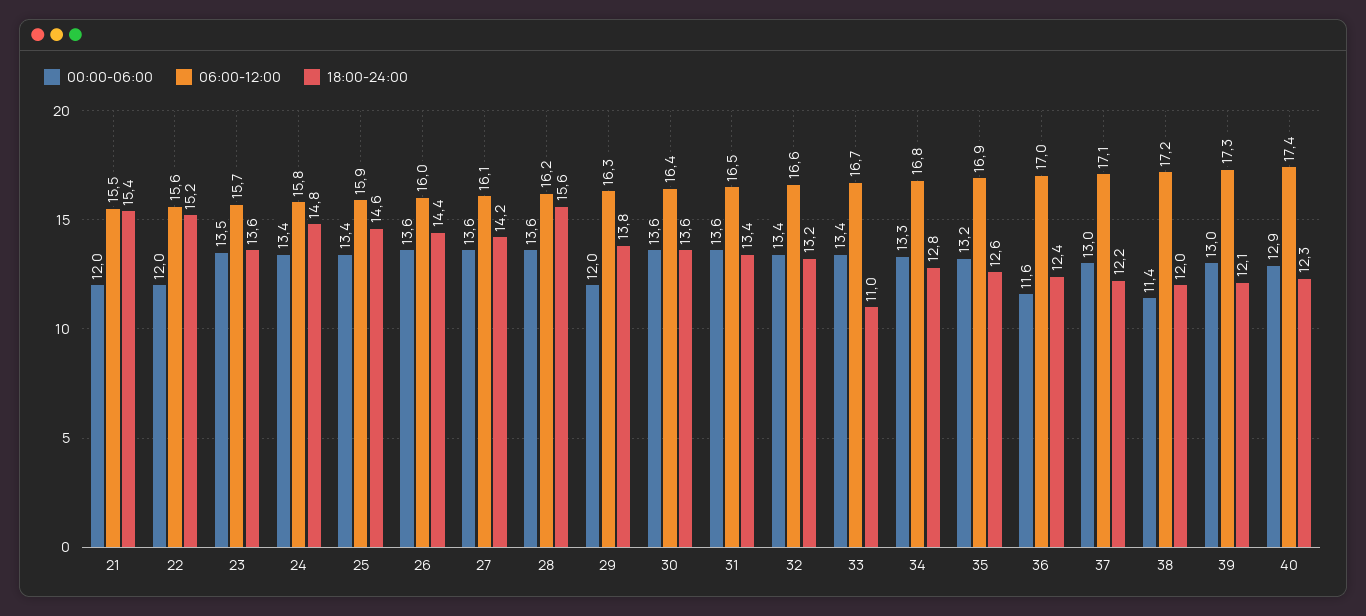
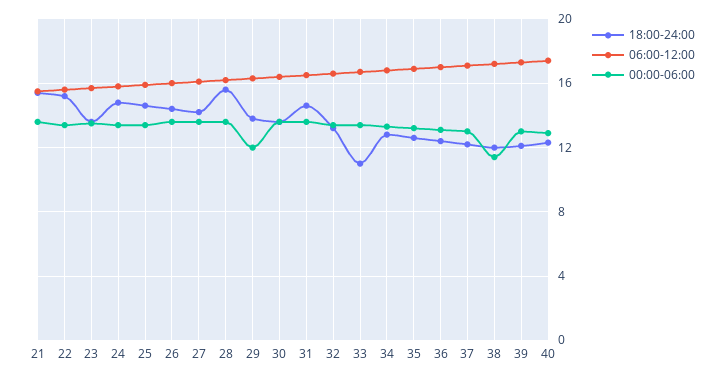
  {
    "00:00-06:00": {
-     "21": 12,
+     "21": 13.5,
-     "22": 12,
+     "22": 13.5,
      "23": 13.5,
      "24": 13.4,
      "25": 13.4,
      "26": 13.6,
      "27": 13.6,
      "28": 13.6,
      "29": 12,
      "30": 13.6,
      "31": 13.6,
      "32": 13.4,
      "33": 13.4,
      "34": 13.3,
      "35": 13.2,
-     "36": 11.6,
+     "36": 13,
      "37": 13,
      "38": 11.4,
      "39": 13,
      "40": 12.9
    },
    "06:00-12:00": {
      "21": 15.5,
      "22": 15.6,
      "23": 15.7,
      "24": 15.8,
      "25": 15.9,
      "26": 16,
      "27": 16.1,
      "28": 16.2,
      "29": 16.3,
      "30": 16.4,
      "31": 16.5,
      "32": 16.6,
      "33": 16.7,
      "34": 16.8,
      "35": 16.9,
      "36": 17,
      "37": 17.1,
      "38": 17.2,
      "39": 17.3,
      "40": 17.4
    },
    "18:00-24:00": {
      "21": 15.4,
      "22": 15.2,
      "23": 13.6,
      "24": 14.8,
      "25": 14.6,
      "26": 14.4,
      "27": 14.2,
      "28": 15.6,
      "29": 13.8,
      "30": 13.6,
-     "31": 13.4,
+     "31": 14.5,
      "32": 13.2,
      "33": 11,
      "34": 12.8,
      "35": 12.6,
      "36": 12.4,
      "37": 12.2,
      "38": 12,
      "39": 12.1,
      "40": 12.3
    }
  }

